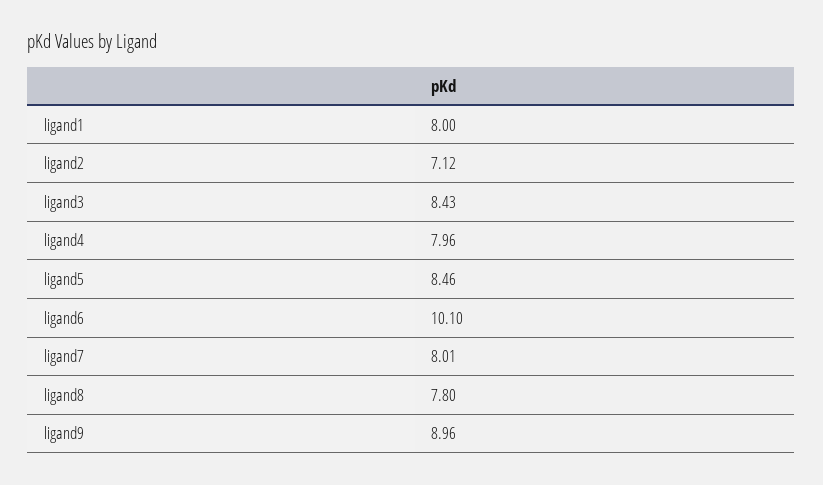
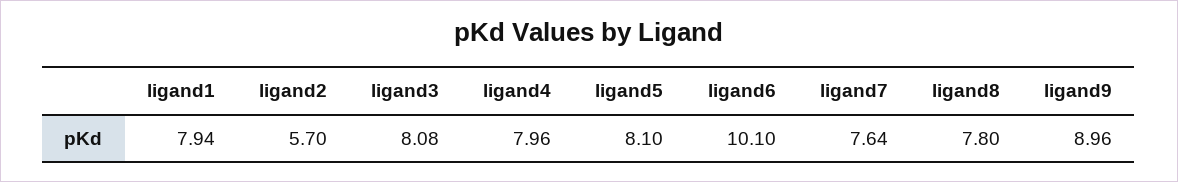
  {
-   "ligand1": 8,
+   "ligand1": 7.94,
-   "ligand2": 7.12,
+   "ligand2": 5.7,
-   "ligand3": 8.43,
+   "ligand3": 8.08,
    "ligand4": 7.96,
-   "ligand5": 8.46,
+   "ligand5": 8.1,
    "ligand6": 10.1,
-   "ligand7": 8.01,
+   "ligand7": 7.64,
    "ligand8": 7.8,
    "ligand9": 8.96
  }

